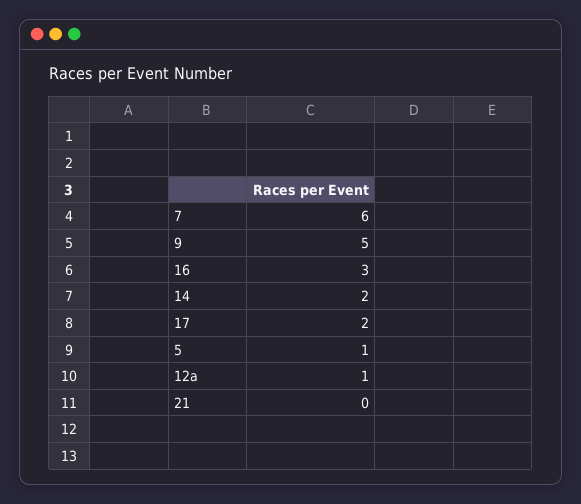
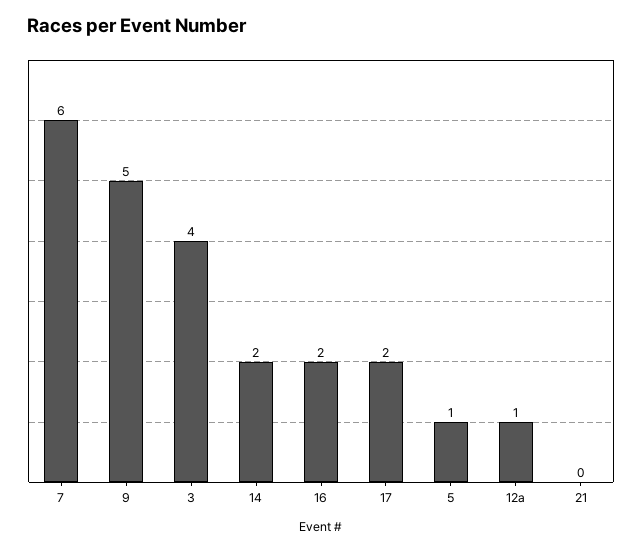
  {
    "7": 6,
    "9": 5,
-   "16": 3,
+   "16": 2,
    "14": 2,
    "17": 2,
    "5": 1,
    "12a": 1,
-   "21": 0
+   "21": 0,
+   "3": 4
  }

